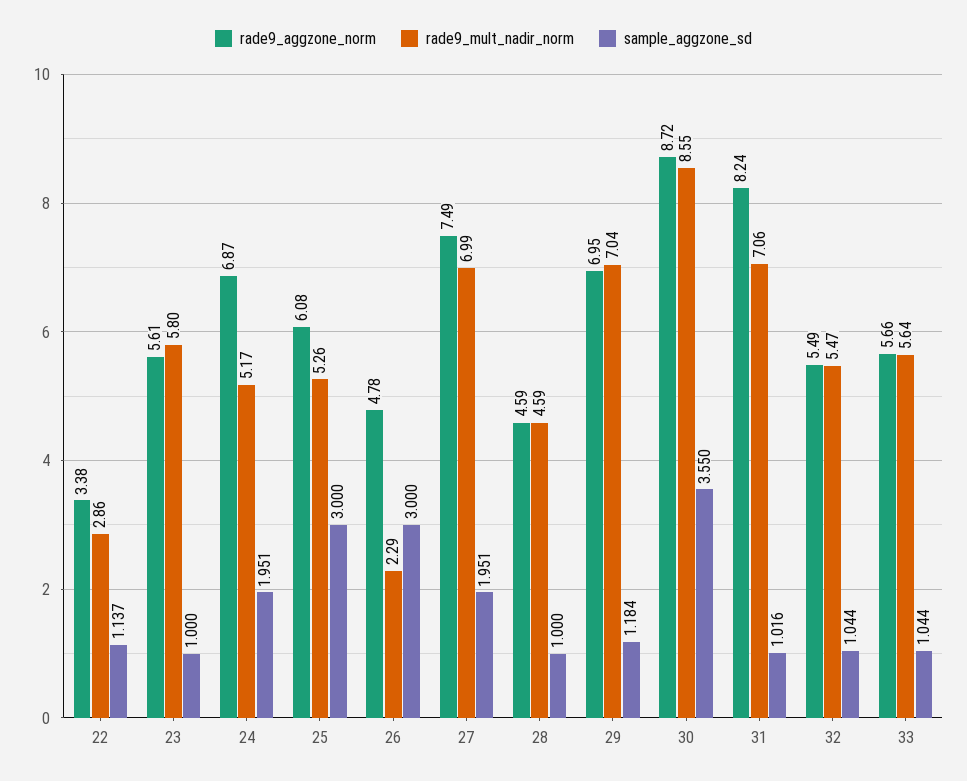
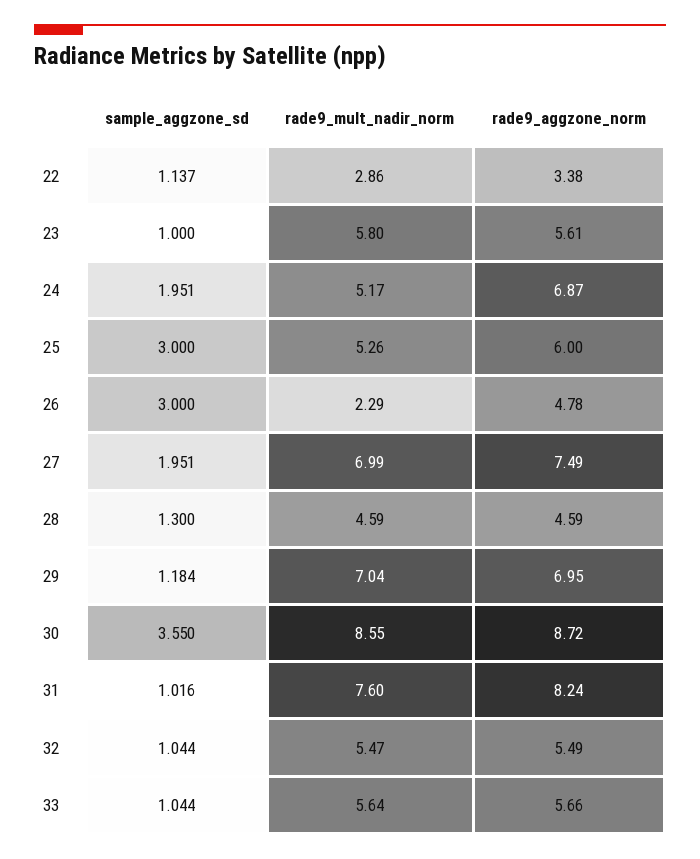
  {
    "rade9_aggzone_norm": {
      "22": 3.38,
      "23": 5.61,
      "24": 6.87,
-     "25": 6.08,
+     "25": 6,
      "26": 4.78,
      "27": 7.49,
      "28": 4.59,
      "29": 6.95,
      "30": 8.72,
      "31": 8.24,
      "32": 5.49,
      "33": 5.66
    },
    "rade9_mult_nadir_norm": {
      "22": 2.86,
      "23": 5.8,
      "24": 5.17,
      "25": 5.26,
      "26": 2.29,
      "27": 6.99,
      "28": 4.59,
      "29": 7.04,
      "30": 8.55,
-     "31": 7.06,
+     "31": 7.6,
      "32": 5.47,
      "33": 5.64
    },
    "sample_aggzone_sd": {
      "22": 1.137,
      "23": 1,
      "24": 1.951,
      "25": 3,
      "26": 3,
      "27": 1.951,
-     "28": 1,
+     "28": 1.3,
      "29": 1.184,
      "30": 3.55,
      "31": 1.016,
      "32": 1.044,
      "33": 1.044
    }
  }

